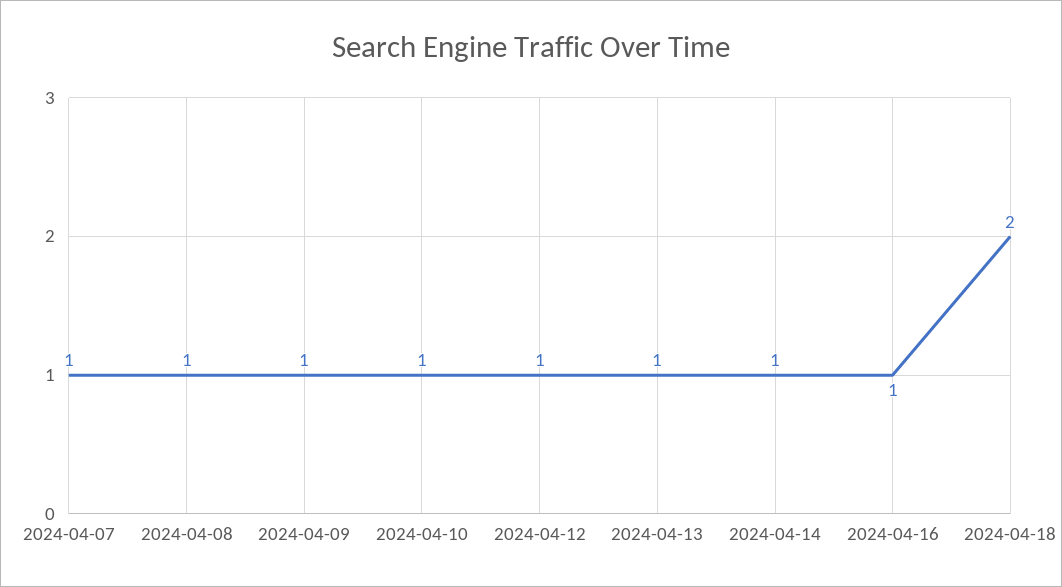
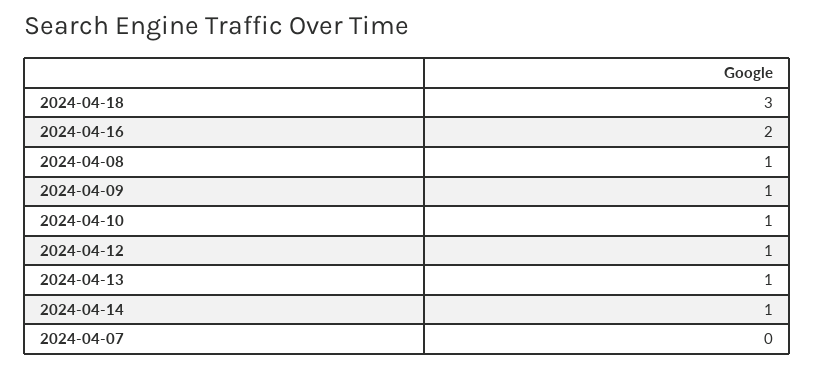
  {
-   "2024-04-07": 1,
+   "2024-04-07": 0,
    "2024-04-08": 1,
    "2024-04-09": 1,
    "2024-04-10": 1,
    "2024-04-12": 1,
    "2024-04-13": 1,
    "2024-04-14": 1,
-   "2024-04-16": 1,
+   "2024-04-16": 2,
-   "2024-04-18": 2
+   "2024-04-18": 3
  }

